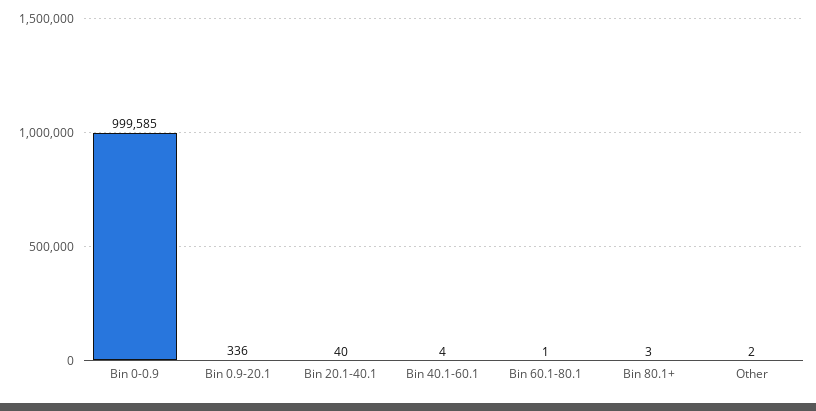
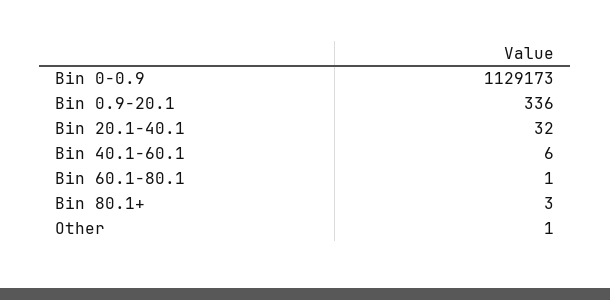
  {
-   "Bin 0-0.9": 999585,
+   "Bin 0-0.9": 1129173,
    "Bin 0.9-20.1": 336,
-   "Bin 20.1-40.1": 40,
+   "Bin 20.1-40.1": 32,
-   "Bin 40.1-60.1": 4,
+   "Bin 40.1-60.1": 6,
    "Bin 60.1-80.1": 1,
    "Bin 80.1+": 3,
-   "Other": 2
+   "Other": 1
  }

